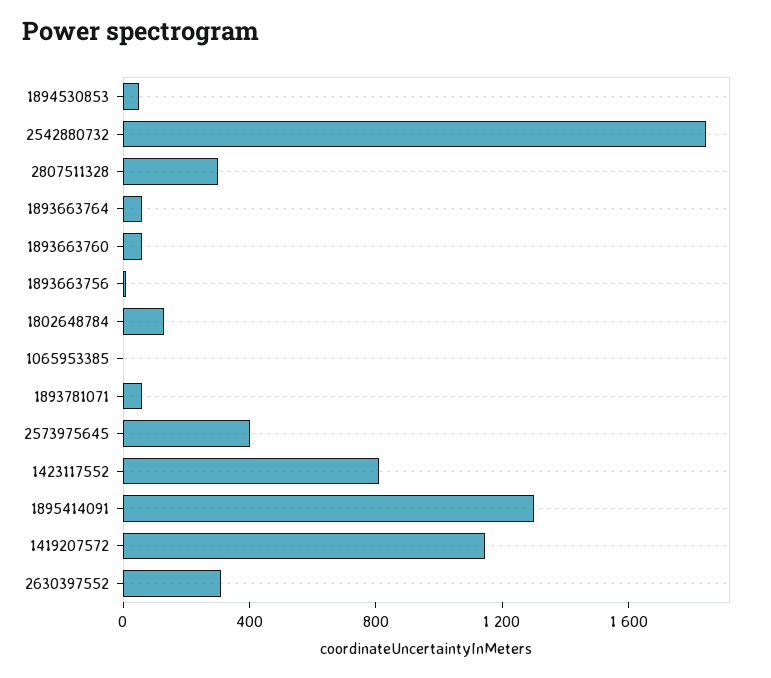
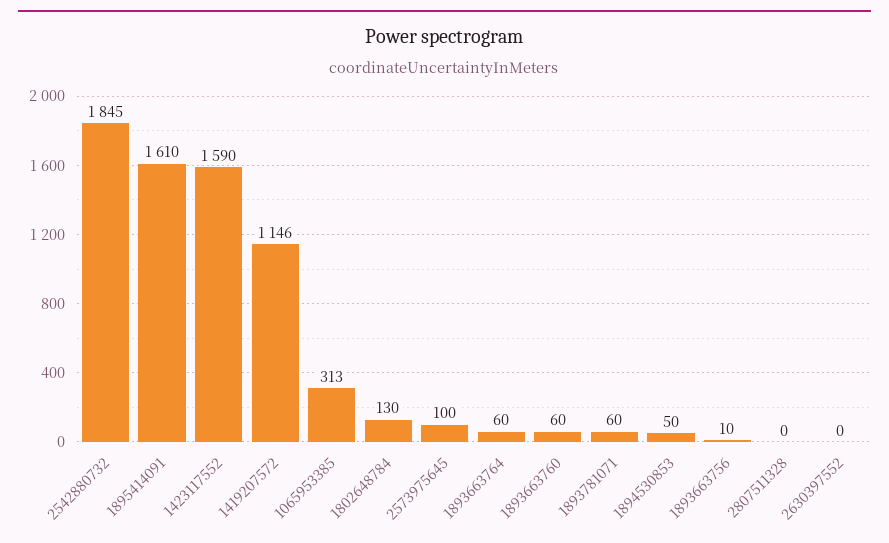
  {
    "1894530853": 50,
    "2542880732": 1845,
-   "2807511328": 300,
+   "2807511328": 0,
    "1893663764": 60,
    "1893663760": 60,
    "1893663756": 10,
    "1802648784": 130,
-   "1065953385": 0,
+   "1065953385": 313,
    "1893781071": 60,
-   "2573975645": 400,
+   "2573975645": 100,
-   "1423117552": 800,
+   "1423117552": 1590,
-   "1895414091": 1300,
+   "1895414091": 1610,
    "1419207572": 1146,
-   "2630397552": 300
+   "2630397552": 0
  }

